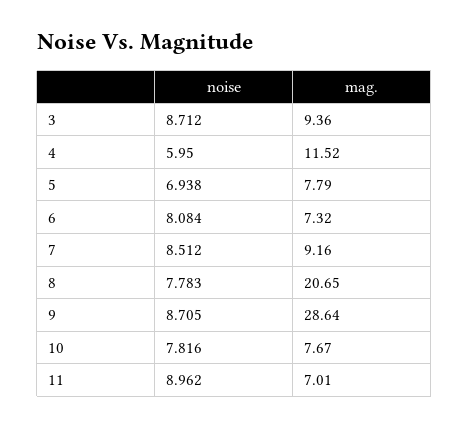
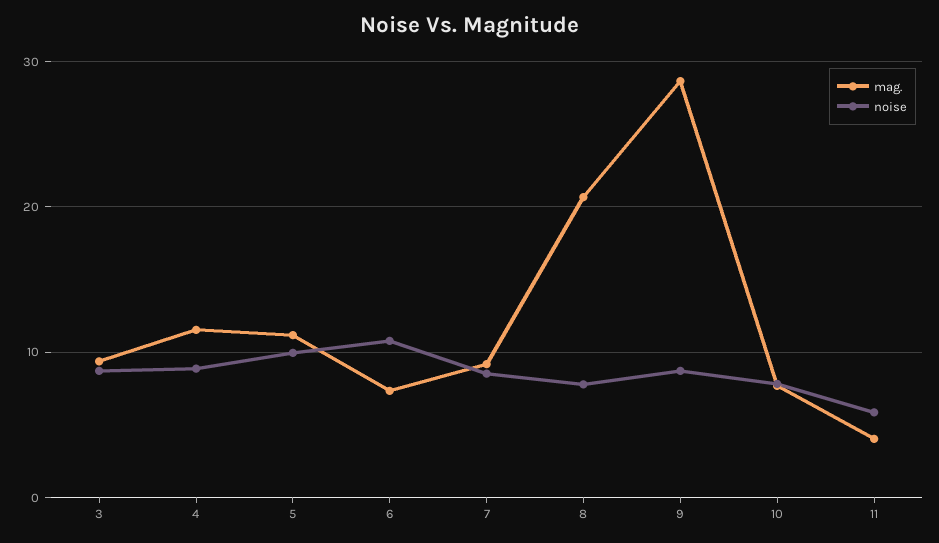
  {
    "noise": {
      "3": 8.712,
-     "4": 5.95,
+     "4": 9,
-     "5": 6.938,
+     "5": 10,
-     "6": 8.084,
+     "6": 11,
      "7": 8.512,
      "8": 7.783,
      "9": 8.705,
      "10": 7.816,
-     "11": 8.962
+     "11": 6
    },
    "mag.": {
      "3": 9.36,
      "4": 11.52,
-     "5": 7.79,
+     "5": 11,
      "6": 7.32,
      "7": 9.16,
      "8": 20.65,
      "9": 28.64,
      "10": 7.67,
-     "11": 7.01
+     "11": 4
    }
  }

